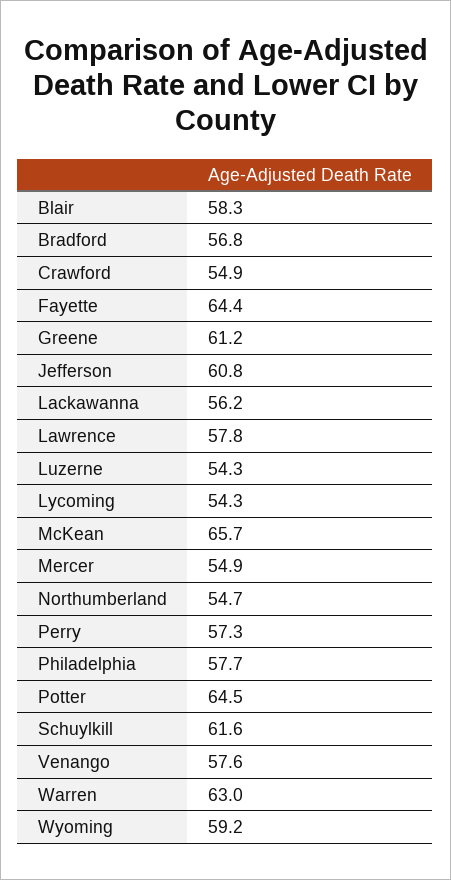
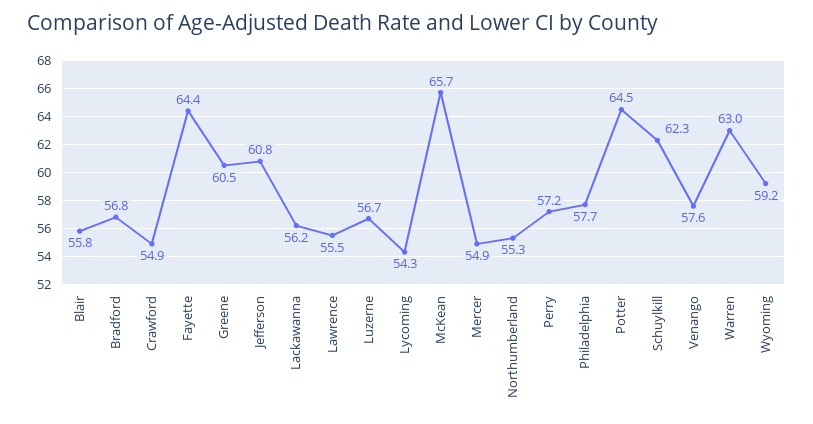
  {
-   "Blair": 58.3,
+   "Blair": 55.8,
    "Bradford": 56.8,
    "Crawford": 54.9,
    "Fayette": 64.4,
-   "Greene": 61.2,
+   "Greene": 60.5,
    "Jefferson": 60.8,
    "Lackawanna": 56.2,
-   "Lawrence": 57.8,
+   "Lawrence": 55.5,
-   "Luzerne": 54.3,
+   "Luzerne": 56.7,
    "Lycoming": 54.3,
    "McKean": 65.7,
    "Mercer": 54.9,
-   "Northumberland": 54.7,
+   "Northumberland": 55.3,
-   "Perry": 57.3,
+   "Perry": 57.2,
    "Philadelphia": 57.7,
    "Potter": 64.5,
-   "Schuylkill": 61.6,
+   "Schuylkill": 62.3,
    "Venango": 57.6,
    "Warren": 63,
    "Wyoming": 59.2
  }

